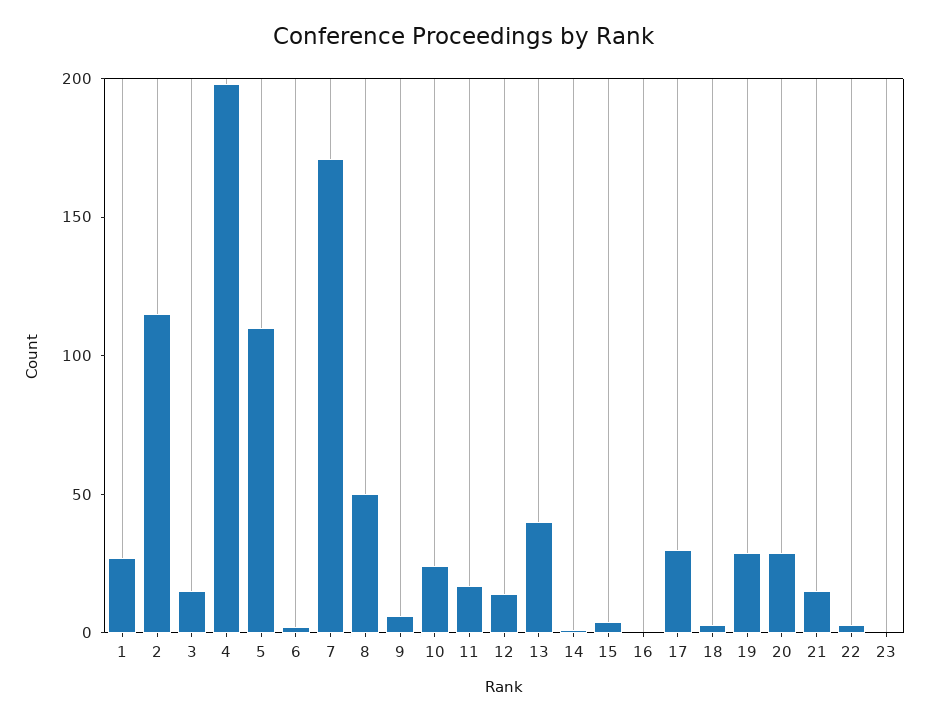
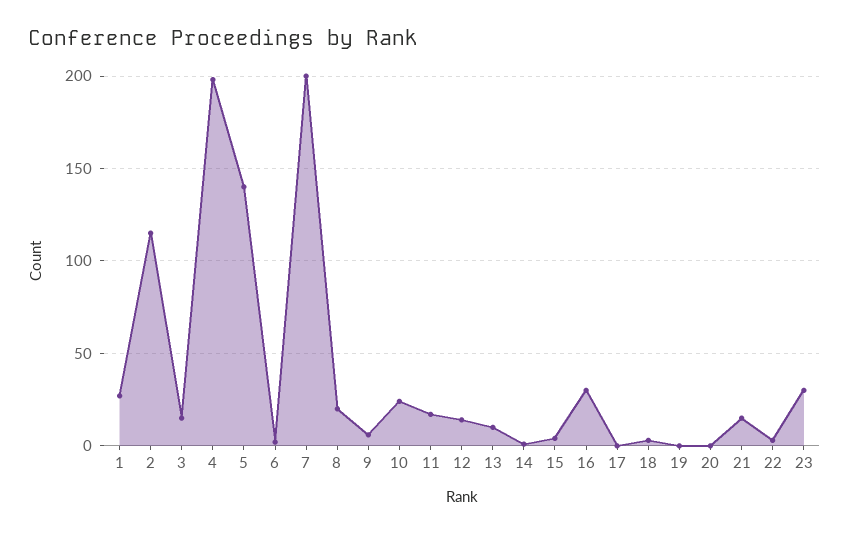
  {
    "1": 25,
    "2": 115,
    "3": 15,
    "4": 200,
-   "5": 110,
+   "5": 140,
    "6": 0,
-   "7": 170,
+   "7": 200,
-   "8": 50,
+   "8": 20,
    "9": 5,
    "10": 25,
    "11": 15,
    "12": 15,
-   "13": 40,
+   "13": 10,
    "14": 0,
    "15": 5,
-   "16": 0,
+   "16": 30,
-   "17": 30,
+   "17": 0,
    "18": 5,
-   "19": 30,
+   "19": 0,
-   "20": 30,
+   "20": 0,
    "21": 15,
    "22": 5,
-   "23": 0
+   "23": 30
  }

